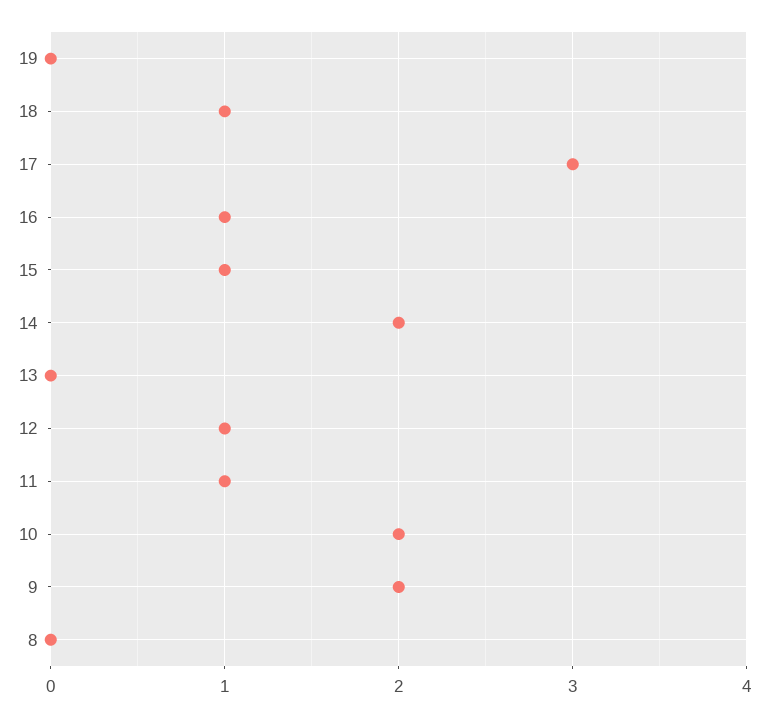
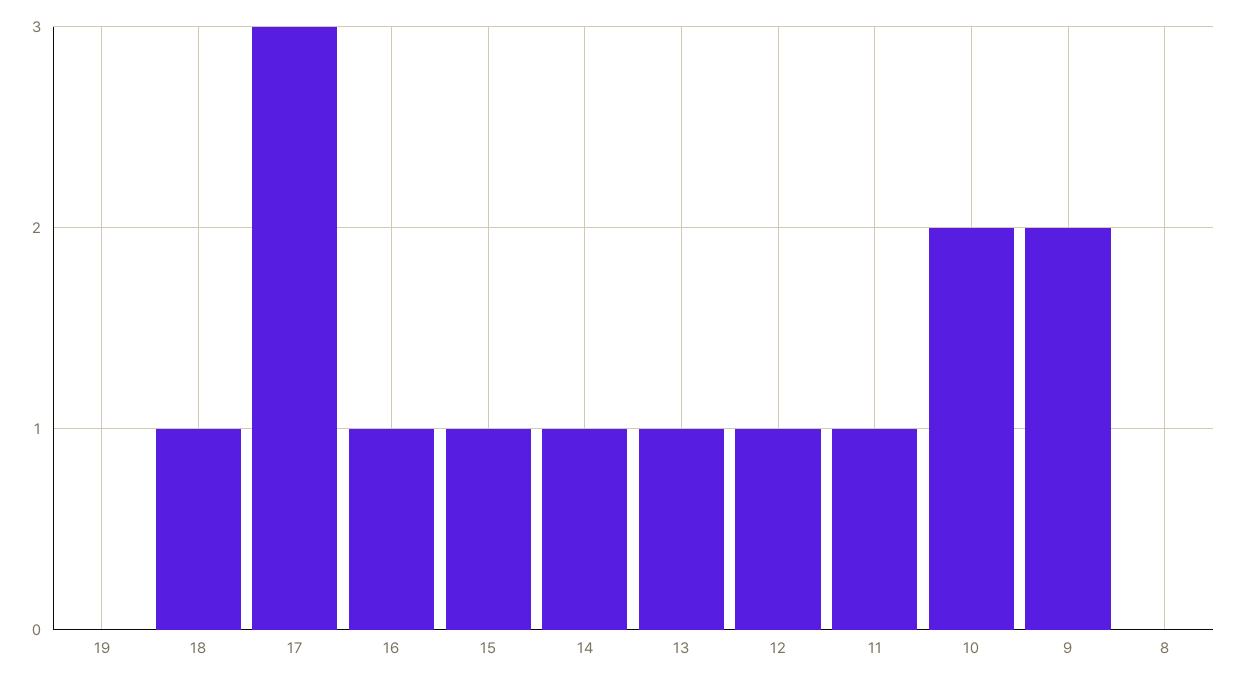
  {
    "19": 0,
    "18": 1,
    "17": 3,
    "16": 1,
    "15": 1,
-   "14": 2,
+   "14": 1,
-   "13": 0,
+   "13": 1,
    "12": 1,
    "11": 1,
    "10": 2,
    "9": 2,
    "8": 0
  }

